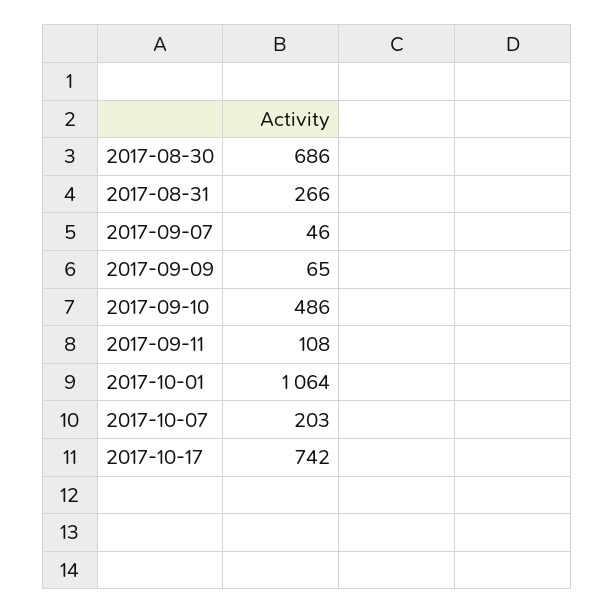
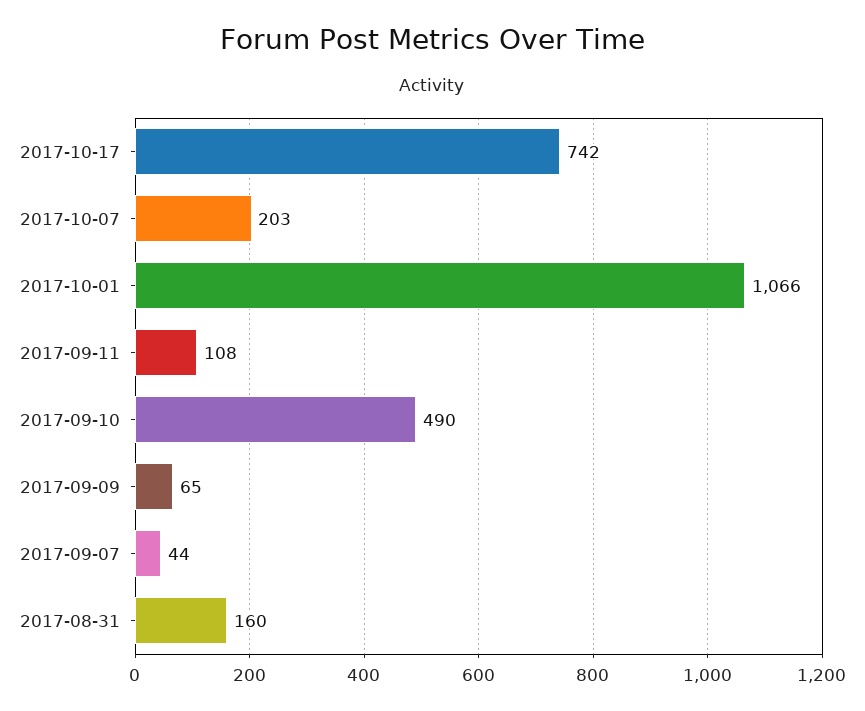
  {
-   "2017-08-30": 686,
-   "2017-08-31": 266,
+   "2017-08-31": 160,
-   "2017-09-07": 46,
+   "2017-09-07": 44,
    "2017-09-09": 65,
-   "2017-09-10": 486,
+   "2017-09-10": 490,
    "2017-09-11": 108,
-   "2017-10-01": 1064,
+   "2017-10-01": 1066,
    "2017-10-07": 203,
    "2017-10-17": 742
  }

